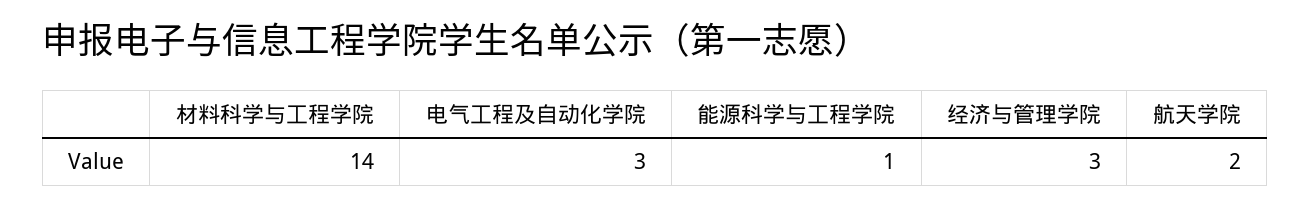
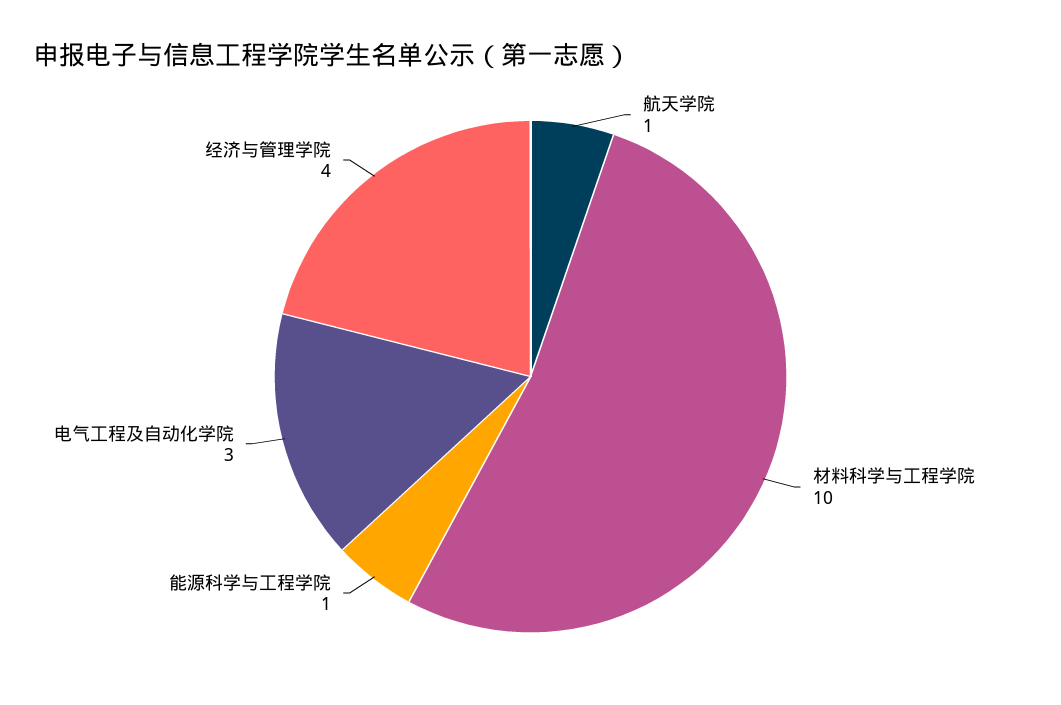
  {
-   "材料科学与工程学院": 14,
+   "材料科学与工程学院": 10,
    "电气工程及自动化学院": 3,
    "能源科学与工程学院": 1,
-   "经济与管理学院": 3,
+   "经济与管理学院": 4,
-   "航天学院": 2
+   "航天学院": 1
  }

